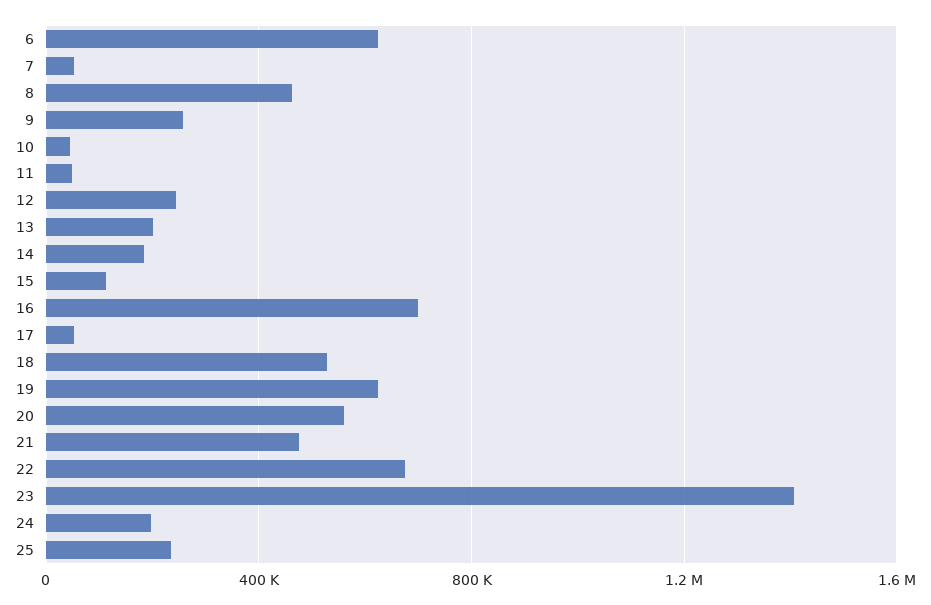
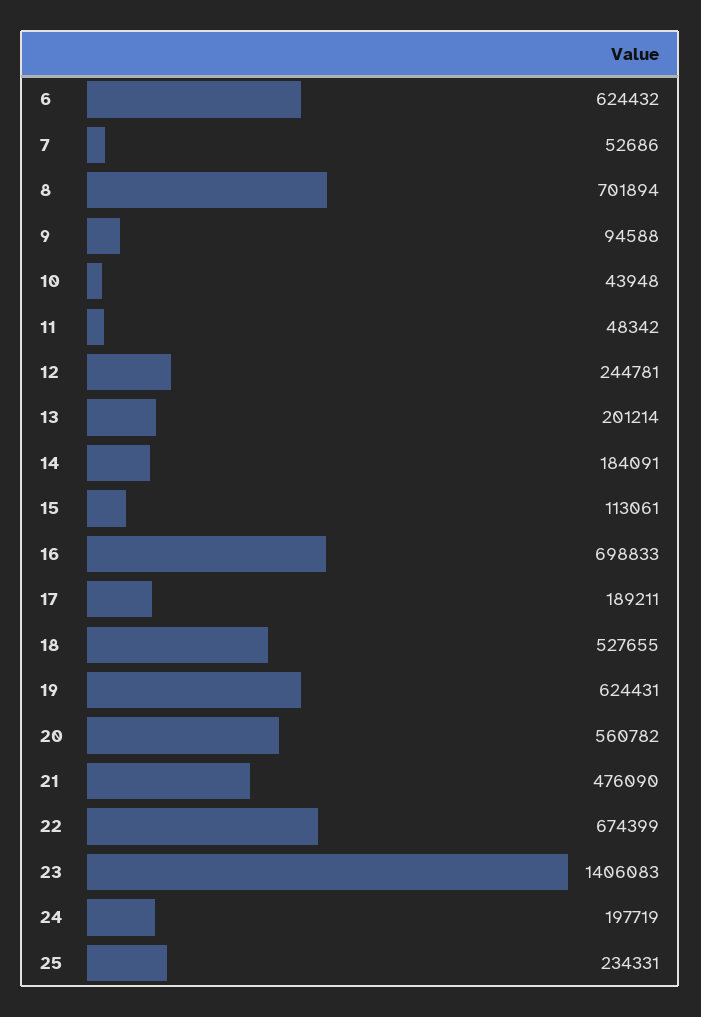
  {
    "6": 624432,
    "7": 52686,
-   "8": 450000,
+   "8": 701894,
-   "9": 250000,
+   "9": 94588,
    "10": 43948,
    "11": 48342,
    "12": 244781,
    "13": 201214,
    "14": 184091,
    "15": 113061,
    "16": 698833,
-   "17": 50000,
+   "17": 189211,
    "18": 527655,
    "19": 624431,
    "20": 560782,
    "21": 476090,
    "22": 674399,
    "23": 1406083,
    "24": 197719,
    "25": 234331
  }

